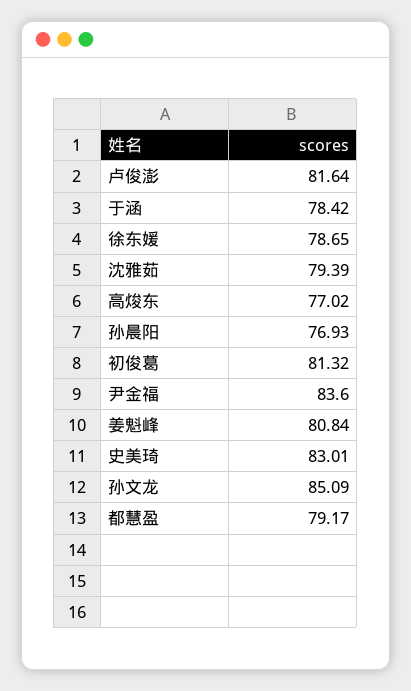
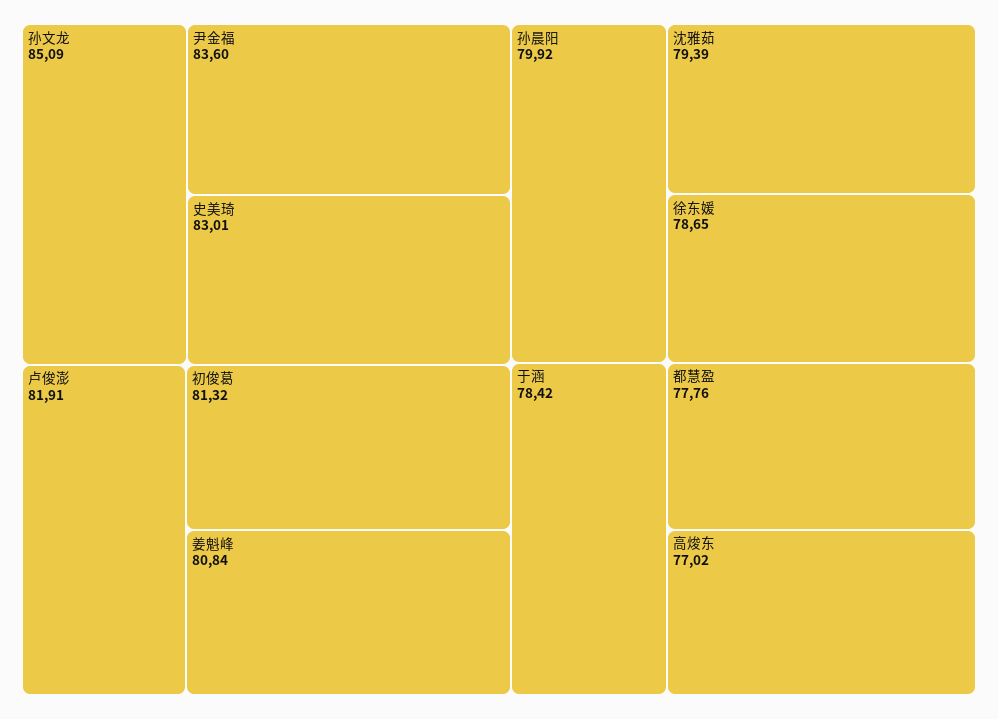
  {
-   "卢俊澎": 81.64,
+   "卢俊澎": 81.91,
    "于涵": 78.42,
    "徐东媛": 78.65,
    "沈雅茹": 79.39,
    "高焌东": 77.02,
-   "孙晨阳": 76.93,
+   "孙晨阳": 79.92,
    "初俊葛": 81.32,
    "尹金福": 83.6,
    "姜魁峰": 80.84,
    "史美琦": 83.01,
    "孙文龙": 85.09,
-   "都慧盈": 79.17
+   "都慧盈": 77.76
  }

